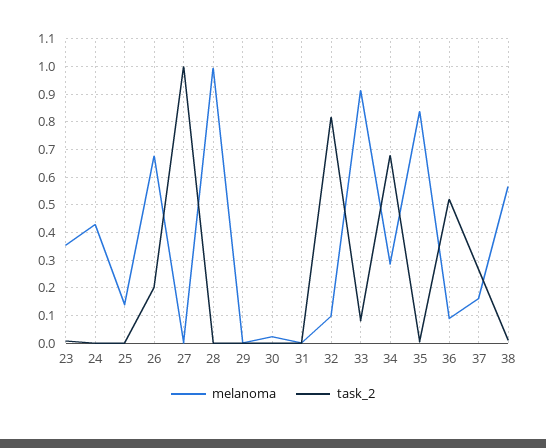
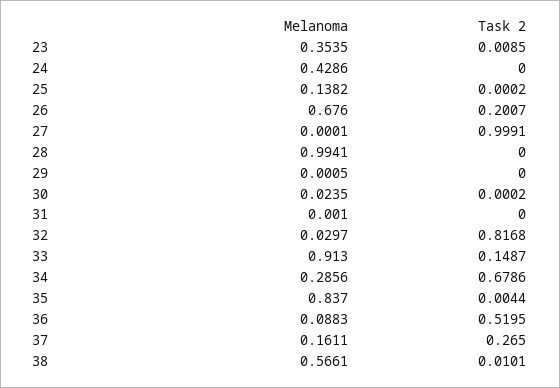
  {
    "melanoma": {
      "23": 0.3535,
      "24": 0.4286,
      "25": 0.1382,
      "26": 0.676,
      "27": 0.0001,
      "28": 0.9941,
      "29": 0.0005,
      "30": 0.0235,
      "31": 0.001,
-     "32": 0.1,
+     "32": 0.0297,
      "33": 0.913,
      "34": 0.2856,
      "35": 0.837,
      "36": 0.0883,
      "37": 0.1611,
      "38": 0.5661
    },
    "task_2": {
      "23": 0.0085,
      "24": 0,
      "25": 0.0002,
      "26": 0.2007,
      "27": 0.9991,
      "28": 0,
      "29": 0,
      "30": 0.0002,
      "31": 0,
      "32": 0.8168,
-     "33": 0.075,
+     "33": 0.1487,
      "34": 0.6786,
      "35": 0.0044,
      "36": 0.5195,
      "37": 0.265,
      "38": 0.0101
    }
  }

